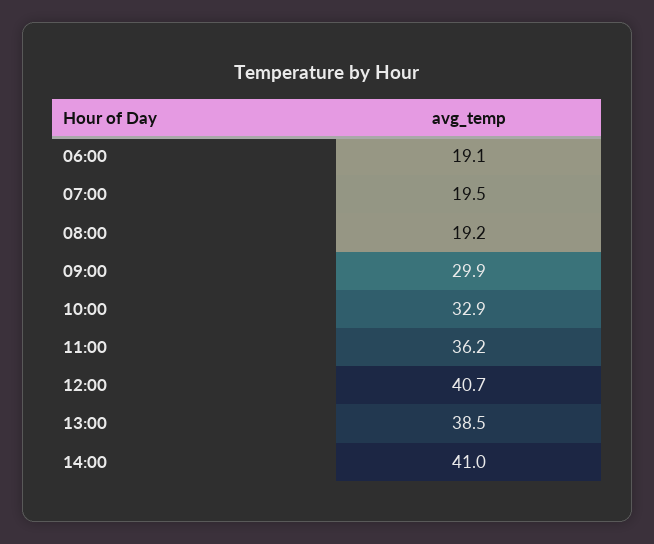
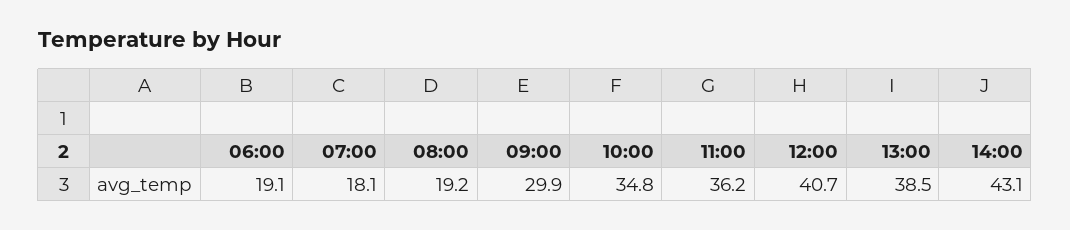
  {
    "06:00": 19.1,
-   "07:00": 19.5,
+   "07:00": 18.1,
    "08:00": 19.2,
    "09:00": 29.9,
-   "10:00": 32.9,
+   "10:00": 34.8,
    "11:00": 36.2,
    "12:00": 40.7,
    "13:00": 38.5,
-   "14:00": 41
+   "14:00": 43.1
  }

